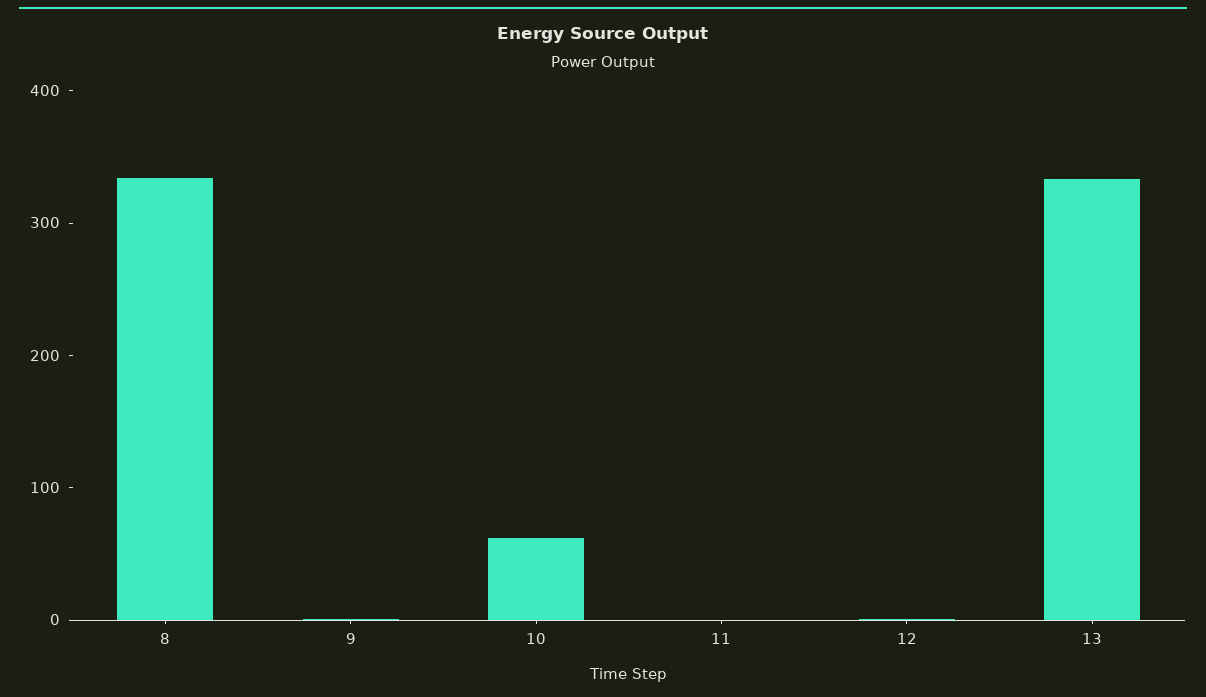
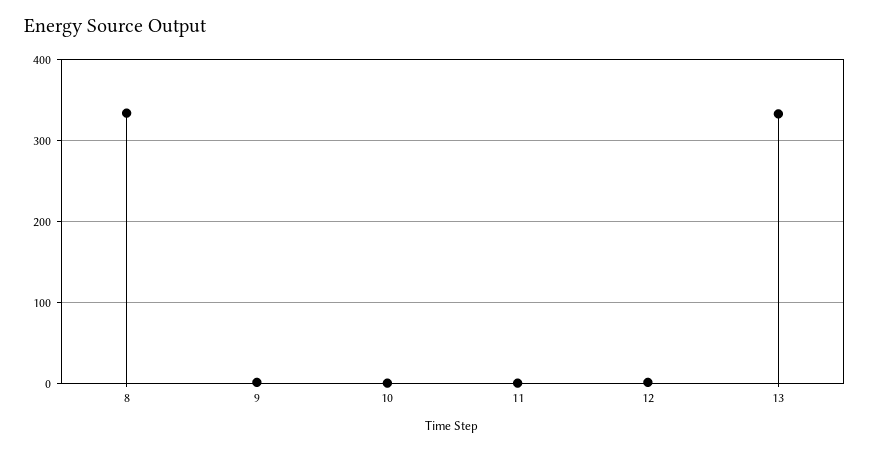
  {
    "8": 330,
    "9": 0,
-   "10": 60,
+   "10": 0,
    "11": 0,
    "12": 0,
    "13": 330
  }

